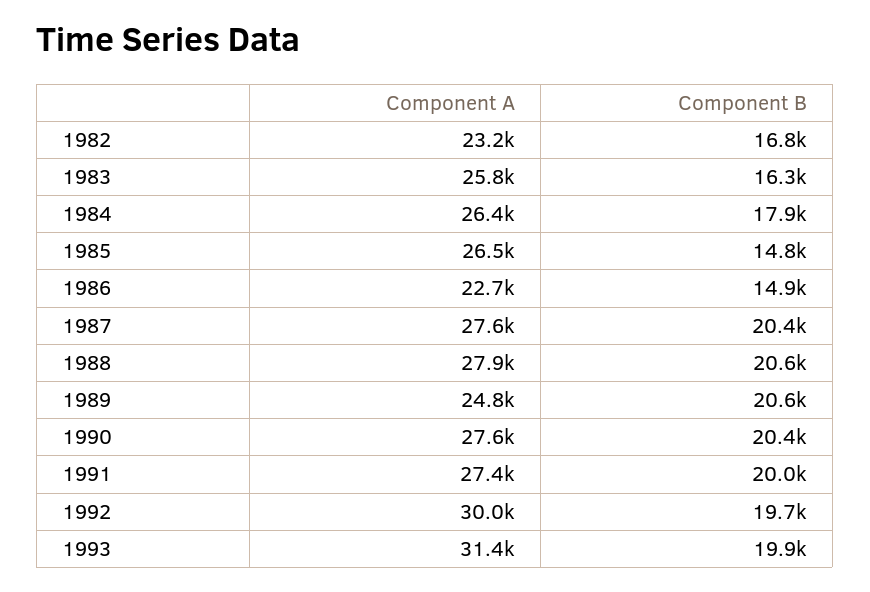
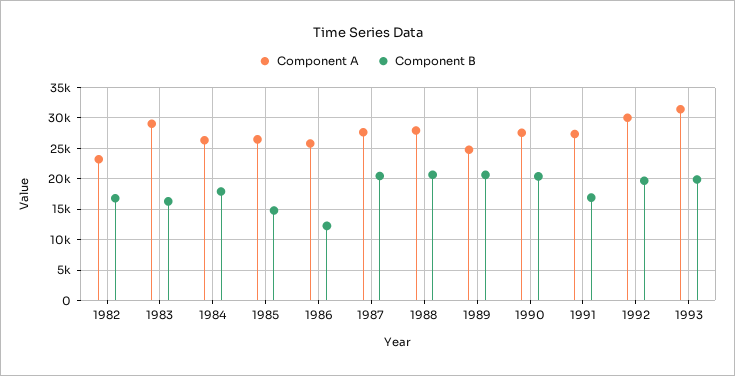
  {
    "Component A": {
      "1982": 23200,
-     "1983": 25800,
+     "1983": 29000,
      "1984": 26400,
      "1985": 26500,
-     "1986": 22700,
+     "1986": 26000,
      "1987": 27600,
      "1988": 27900,
      "1989": 24800,
      "1990": 27600,
      "1991": 27400,
      "1992": 30000,
      "1993": 31400
    },
    "Component B": {
      "1982": 16800,
      "1983": 16300,
      "1984": 17900,
      "1985": 14800,
-     "1986": 14900,
+     "1986": 12000,
      "1987": 20400,
      "1988": 20600,
      "1989": 20600,
      "1990": 20400,
-     "1991": 20000,
+     "1991": 17000,
      "1992": 19700,
      "1993": 19900
    }
  }

